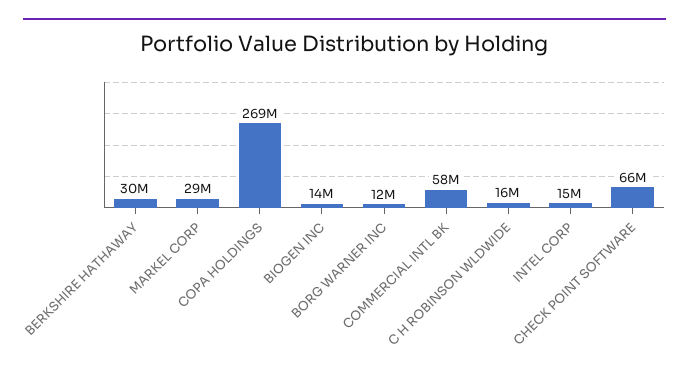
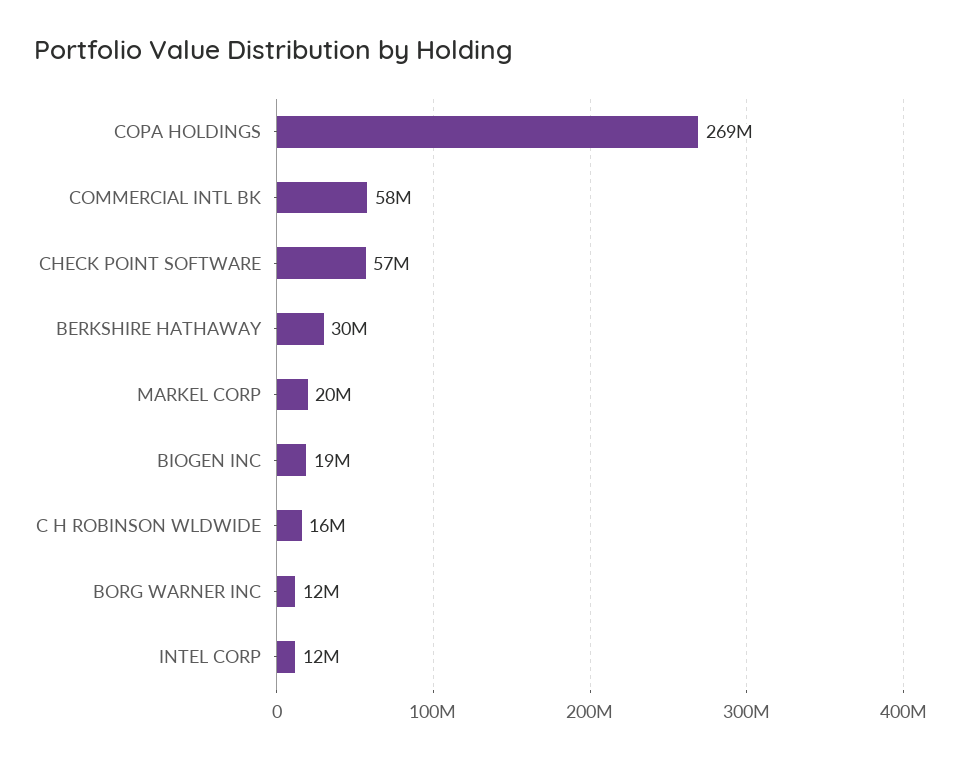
  {
    "BERKSHIRE HATHAWAY": 30000000,
-   "MARKEL CORP": 29000000,
+   "MARKEL CORP": 20000000,
    "COPA HOLDINGS": 269000000,
-   "BIOGEN INC": 14000000,
+   "BIOGEN INC": 19000000,
    "BORG WARNER INC": 12000000,
    "COMMERCIAL INTL BK": 58000000,
    "C H ROBINSON WLDWIDE": 16000000,
-   "INTEL CORP": 15000000,
+   "INTEL CORP": 12000000,
-   "CHECK POINT SOFTWARE": 66000000
+   "CHECK POINT SOFTWARE": 57000000
  }

